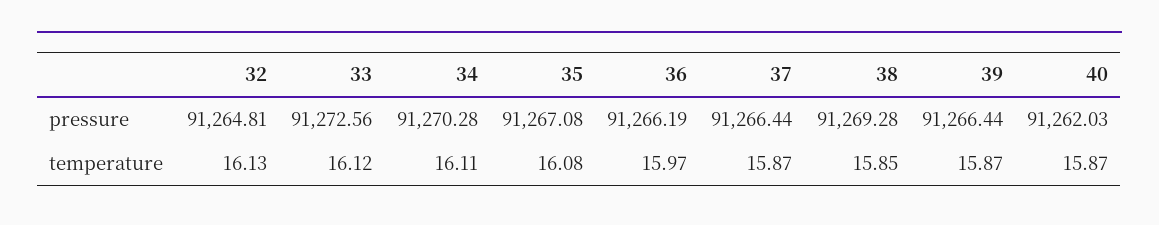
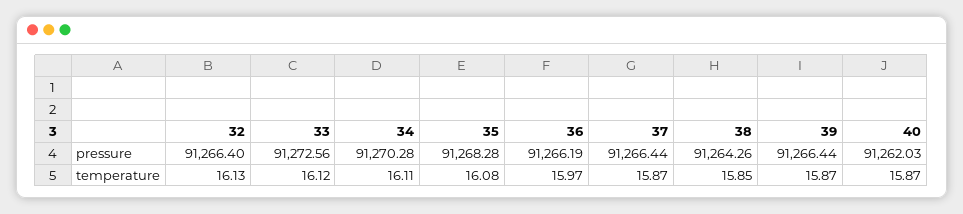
  {
    "32": {
-     "pressure": 91264.81,
+     "pressure": 91266.4,
      "temperature": 16.13
    },
    "33": {
      "pressure": 91272.56,
      "temperature": 16.12
    },
    "34": {
      "pressure": 91270.28,
      "temperature": 16.11
    },
    "35": {
-     "pressure": 91267.08,
+     "pressure": 91268.28,
      "temperature": 16.08
    },
    "36": {
      "pressure": 91266.19,
      "temperature": 15.97
    },
    "37": {
      "pressure": 91266.44,
      "temperature": 15.87
    },
    "38": {
-     "pressure": 91269.28,
+     "pressure": 91264.26,
      "temperature": 15.85
    },
    "39": {
      "pressure": 91266.44,
      "temperature": 15.87
    },
    "40": {
      "pressure": 91262.03,
      "temperature": 15.87
    }
  }

